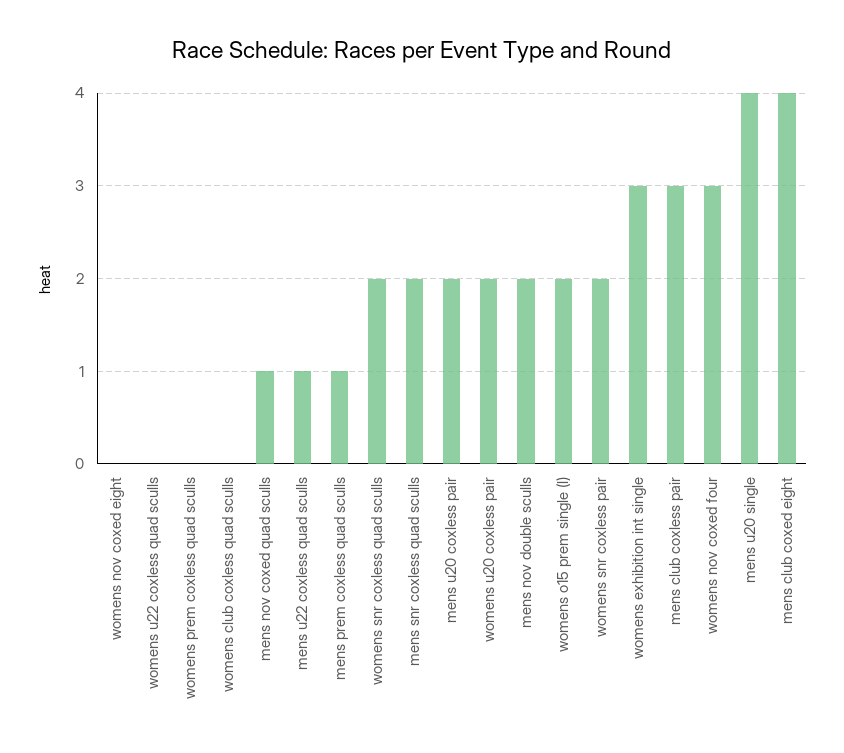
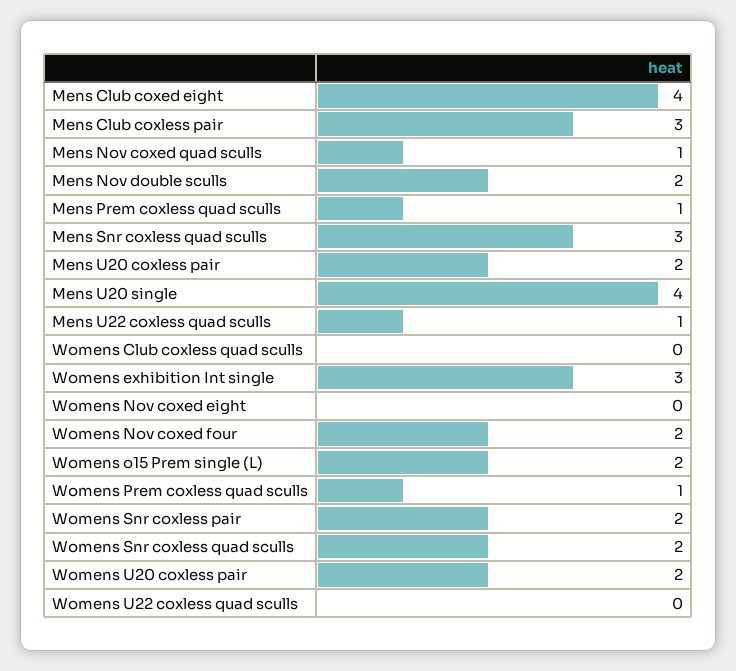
  {
    "womens nov coxed eight": 0,
    "womens u22 coxless quad sculls": 0,
-   "womens prem coxless quad sculls": 0,
+   "womens prem coxless quad sculls": 1,
    "womens club coxless quad sculls": 0,
    "mens nov coxed quad sculls": 1,
    "mens u22 coxless quad sculls": 1,
    "mens prem coxless quad sculls": 1,
    "womens snr coxless quad sculls": 2,
-   "mens snr coxless quad sculls": 2,
+   "mens snr coxless quad sculls": 3,
    "mens u20 coxless pair": 2,
    "womens u20 coxless pair": 2,
    "mens nov double sculls": 2,
    "womens o15 prem single (l)": 2,
    "womens snr coxless pair": 2,
    "womens exhibition int single": 3,
    "mens club coxless pair": 3,
-   "womens nov coxed four": 3,
+   "womens nov coxed four": 2,
    "mens u20 single": 4,
    "mens club coxed eight": 4
  }

